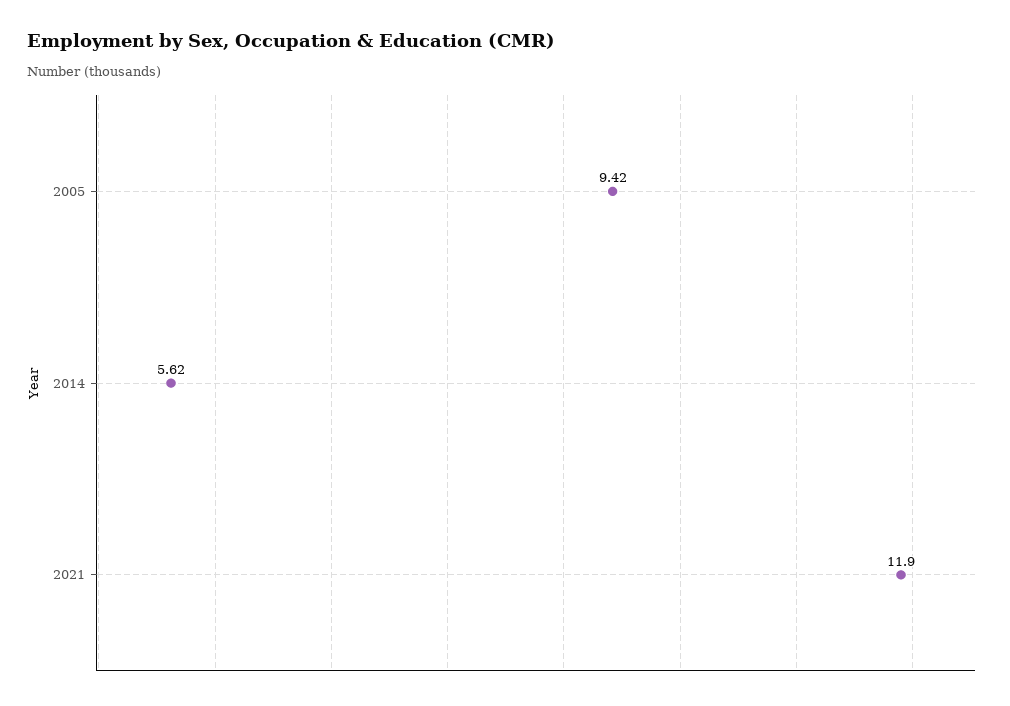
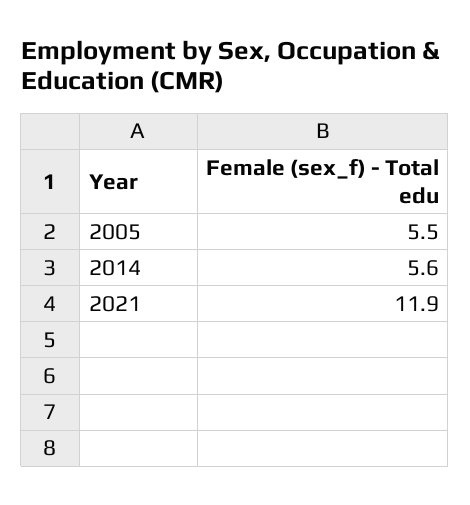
  {
-   "2005": 9.42,
+   "2005": 5.5,
    "2014": 5.62,
    "2021": 11.9
  }

